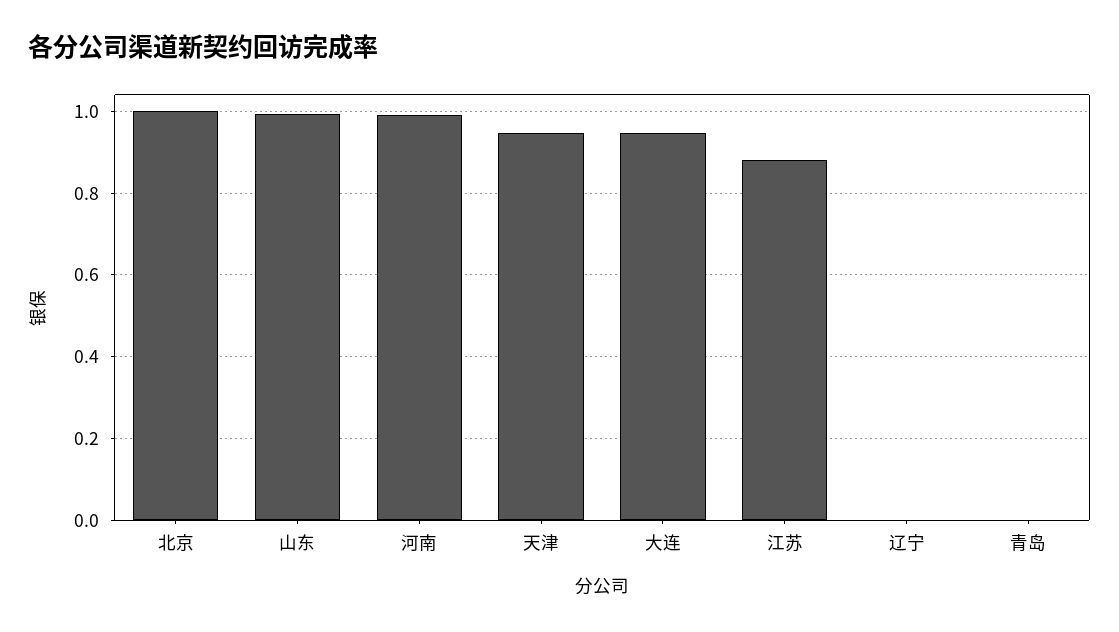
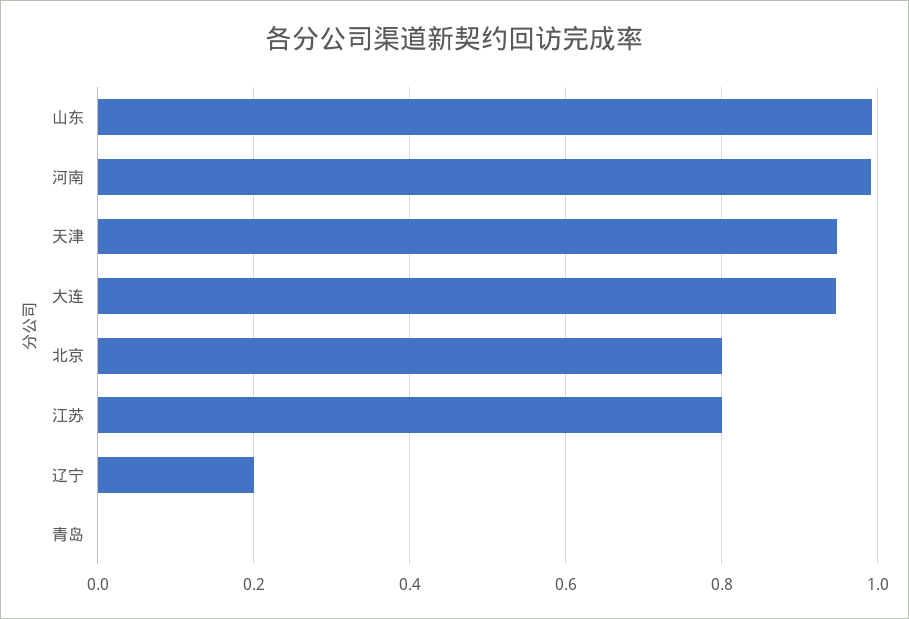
  {
-   "北京": 1,
+   "北京": 0.8,
    "山东": 1,
    "河南": 1,
    "天津": 0.94,
    "大连": 0.94,
-   "江苏": 0.88,
+   "江苏": 0.8,
-   "辽宁": 0,
+   "辽宁": 0.2,
    "青岛": 0
  }

